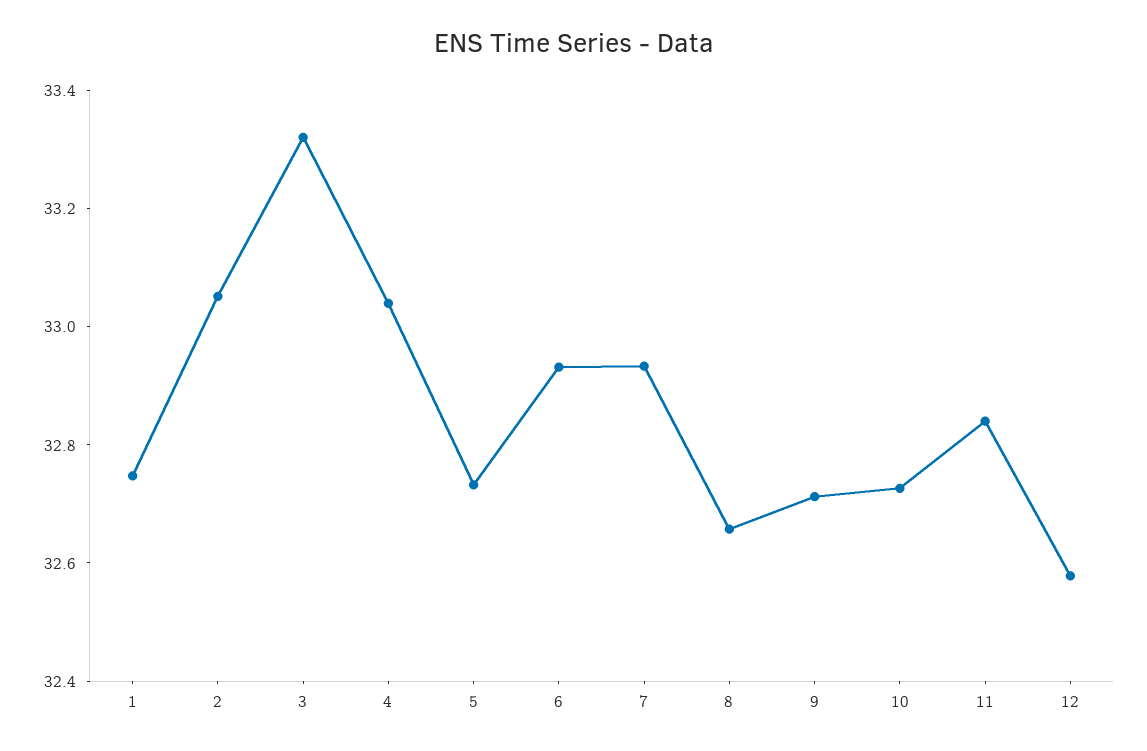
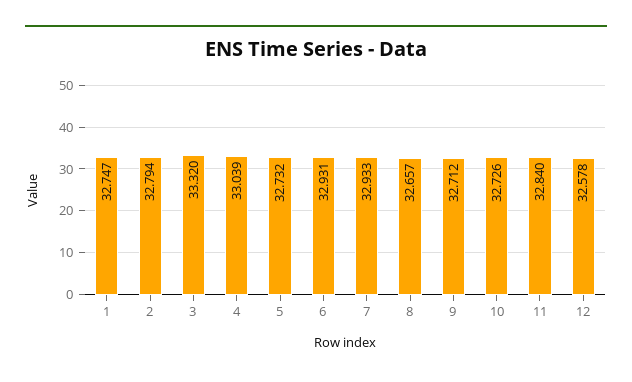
  {
    "1": 32.747,
-   "2": 33.05,
+   "2": 32.794,
    "3": 33.32,
    "4": 33.039,
    "5": 32.732,
    "6": 32.931,
    "7": 32.933,
    "8": 32.657,
    "9": 32.712,
    "10": 32.726,
    "11": 32.84,
    "12": 32.578
  }

